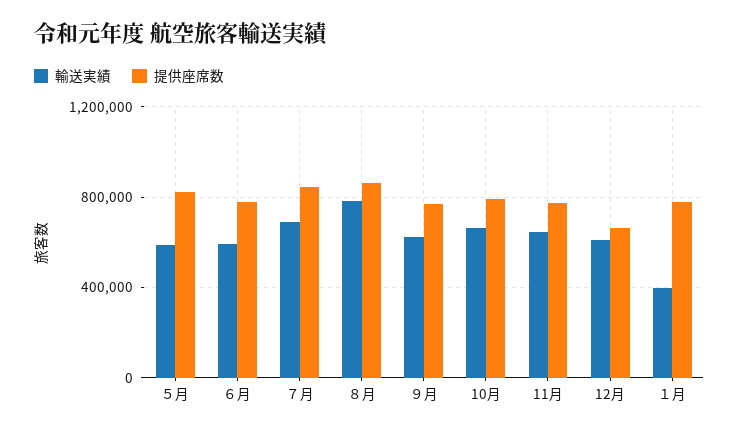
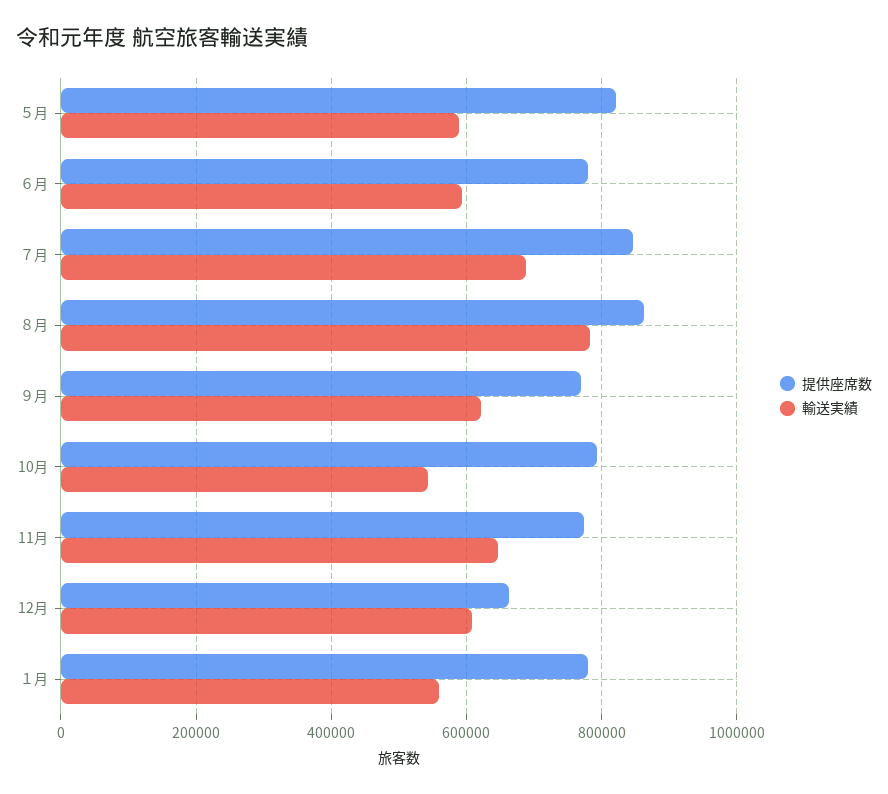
  {
    "輸送実績": {
      "５月": 580000,
      "６月": 600000,
      "７月": 680000,
      "８月": 780000,
      "９月": 620000,
-     "10月": 650000,
+     "10月": 540000,
      "11月": 640000,
      "12月": 600000,
-     "１月": 400000
+     "１月": 560000
    },
    "提供座席数": {
      "５月": 820000,
      "６月": 780000,
      "７月": 840000,
      "８月": 860000,
      "９月": 760000,
      "10月": 800000,
      "11月": 780000,
      "12月": 660000,
      "１月": 780000
    }
  }

